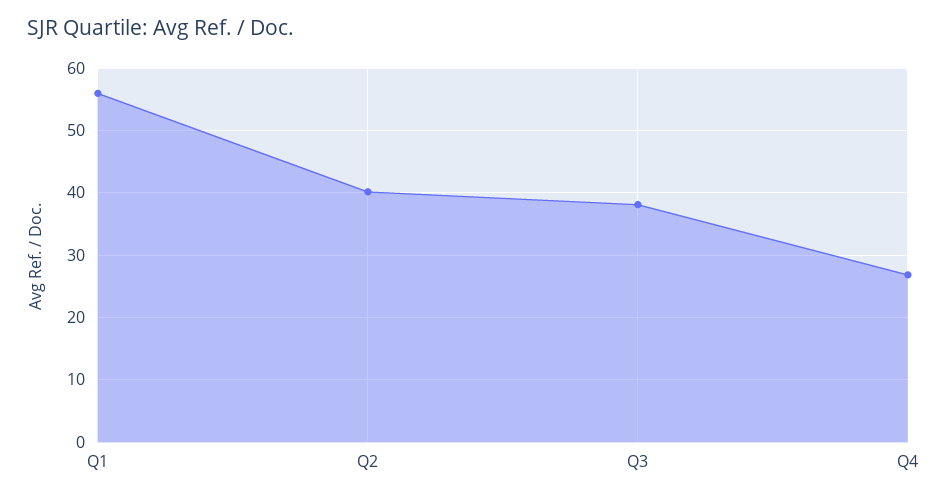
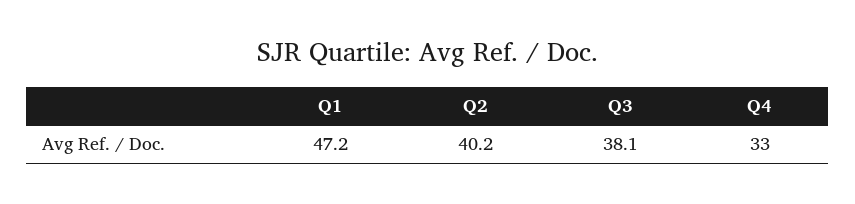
  {
-   "Q1": 56,
+   "Q1": 47.2,
    "Q2": 40.2,
    "Q3": 38.1,
-   "Q4": 27
+   "Q4": 33
  }

